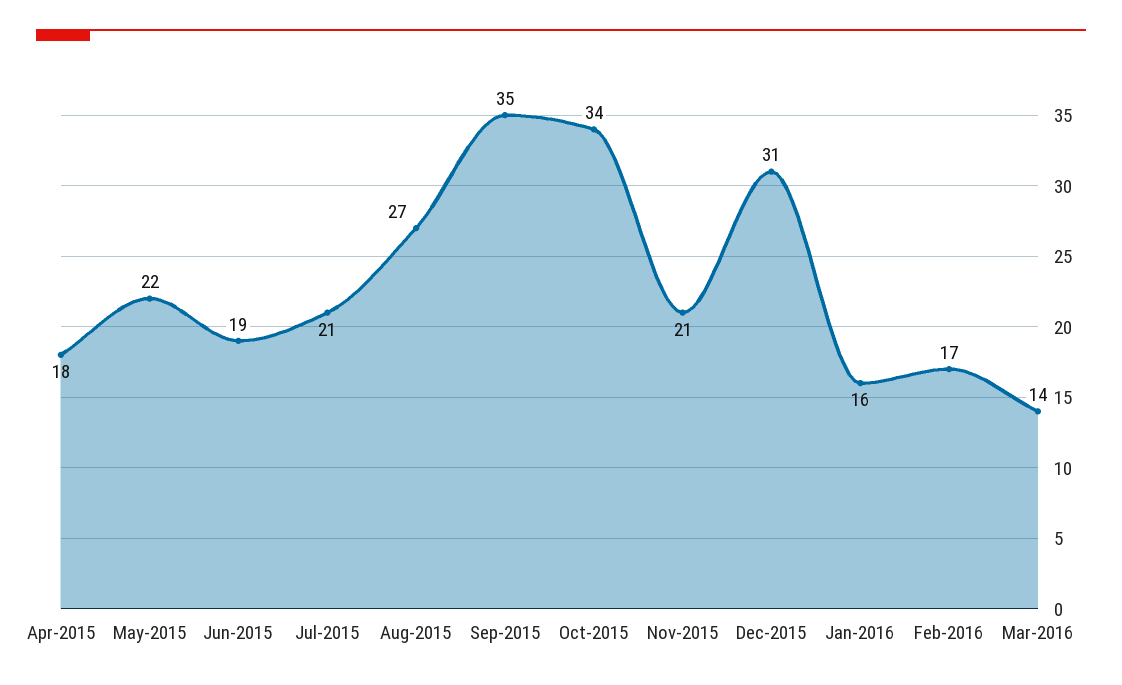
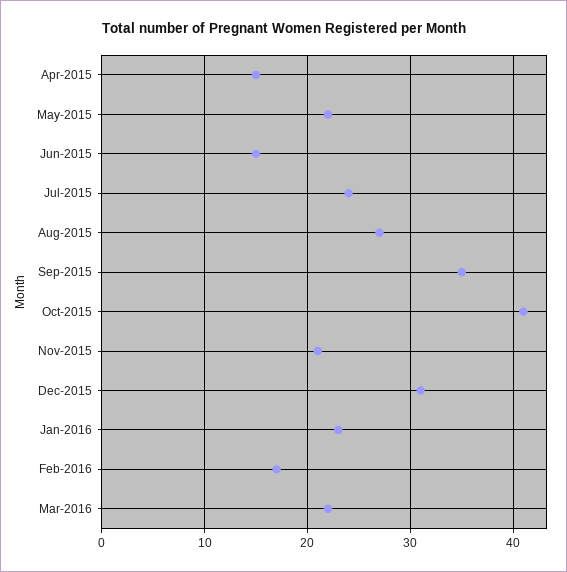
  {
-   "Apr-2015": 18,
+   "Apr-2015": 15,
    "May-2015": 22,
-   "Jun-2015": 19,
+   "Jun-2015": 15,
-   "Jul-2015": 21,
+   "Jul-2015": 24,
    "Aug-2015": 27,
    "Sep-2015": 35,
-   "Oct-2015": 34,
+   "Oct-2015": 41,
    "Nov-2015": 21,
    "Dec-2015": 31,
-   "Jan-2016": 16,
+   "Jan-2016": 23,
    "Feb-2016": 17,
-   "Mar-2016": 14
+   "Mar-2016": 22
  }

